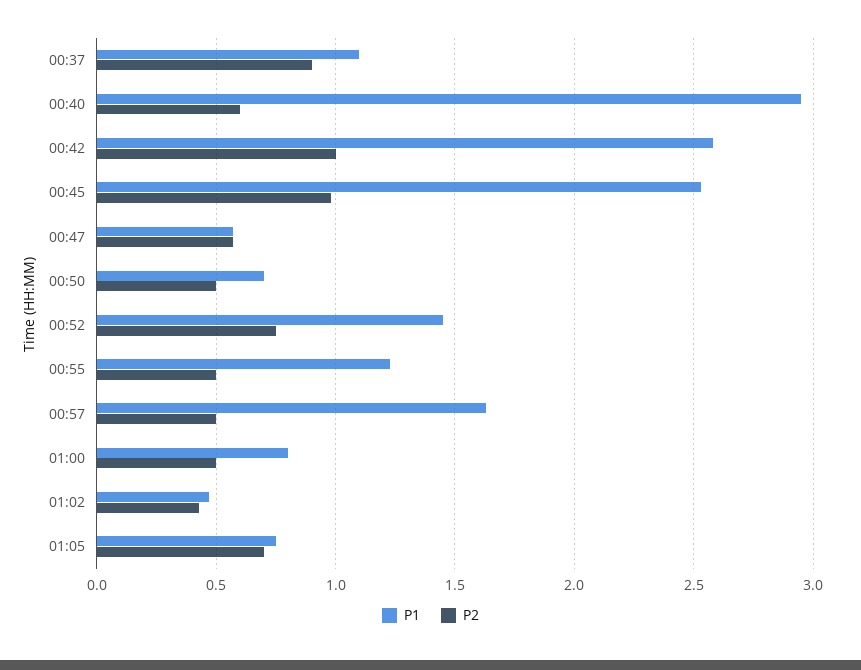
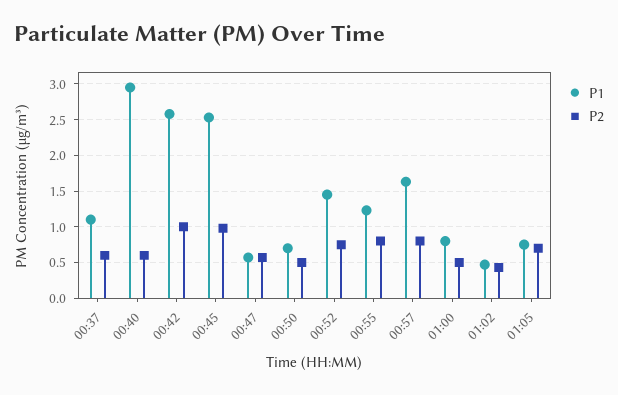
  {
    "P1": {
      "00:37": 1.1,
      "00:40": 2.95,
      "00:42": 2.6,
      "00:45": 2.55,
      "00:47": 0.55,
      "00:50": 0.7,
      "00:52": 1.45,
      "00:55": 1.25,
      "00:57": 1.65,
      "01:00": 0.8,
      "01:02": 0.45,
      "01:05": 0.75
    },
    "P2": {
-     "00:37": 0.9,
+     "00:37": 0.6,
      "00:40": 0.6,
      "00:42": 1,
      "00:45": 1,
      "00:47": 0.55,
      "00:50": 0.5,
      "00:52": 0.75,
-     "00:55": 0.5,
+     "00:55": 0.8,
-     "00:57": 0.5,
+     "00:57": 0.8,
      "01:00": 0.5,
      "01:02": 0.45,
      "01:05": 0.7
    }
  }

